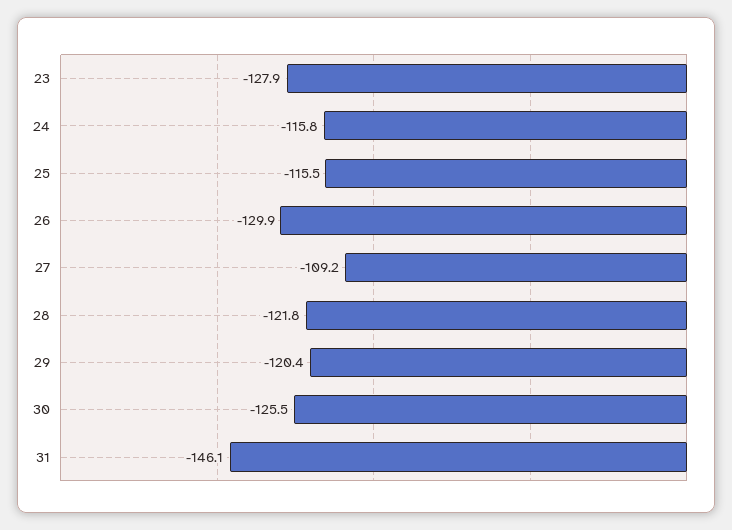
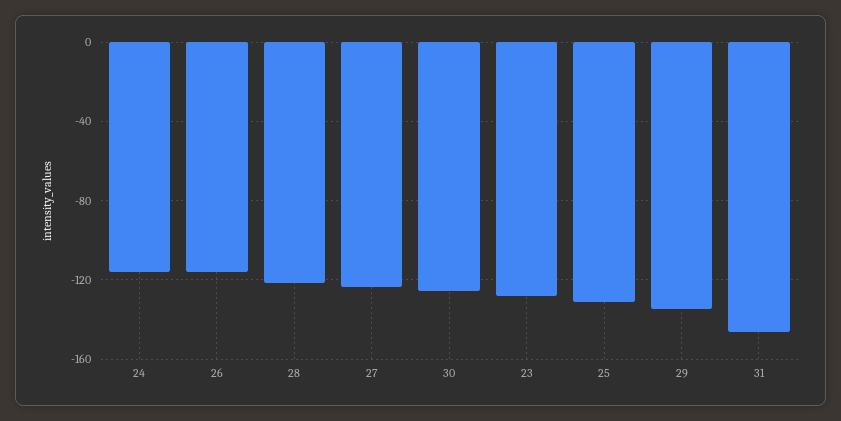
  {
    "23": -127.9,
    "24": -115.8,
-   "25": -115.5,
+   "25": -130,
-   "26": -129.9,
+   "26": -115,
-   "27": -109.2,
+   "27": -125,
    "28": -121.8,
-   "29": -120.4,
+   "29": -135,
    "30": -125.5,
    "31": -146.1
  }

